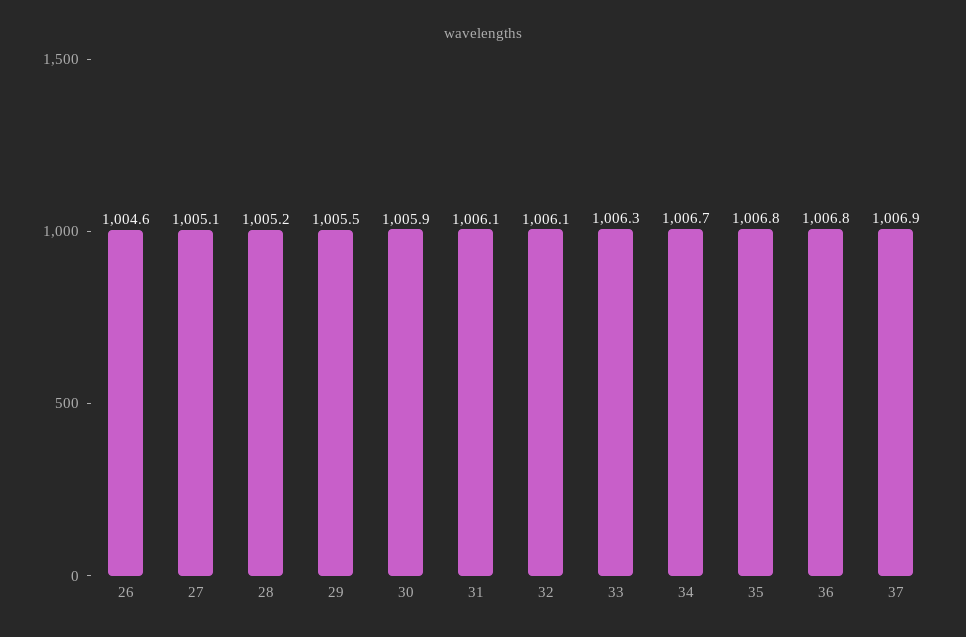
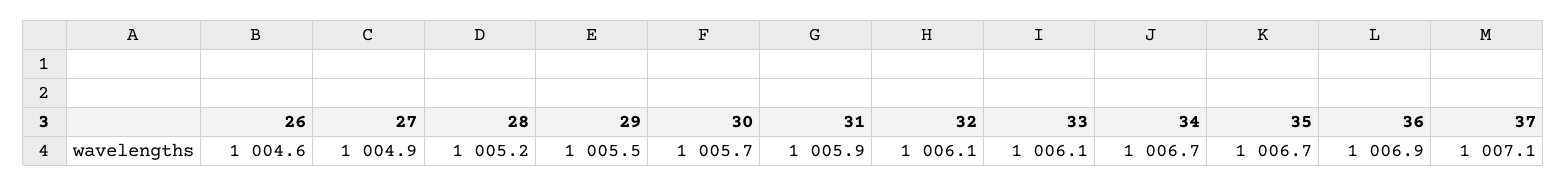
  {
    "26": 1004.6,
-   "27": 1005.1,
+   "27": 1004.9,
    "28": 1005.2,
    "29": 1005.5,
-   "30": 1005.9,
+   "30": 1005.7,
-   "31": 1006.1,
+   "31": 1005.9,
    "32": 1006.1,
-   "33": 1006.3,
+   "33": 1006.1,
    "34": 1006.7,
-   "35": 1006.8,
+   "35": 1006.7,
-   "36": 1006.8,
+   "36": 1006.9,
-   "37": 1006.9
+   "37": 1007.1
  }

